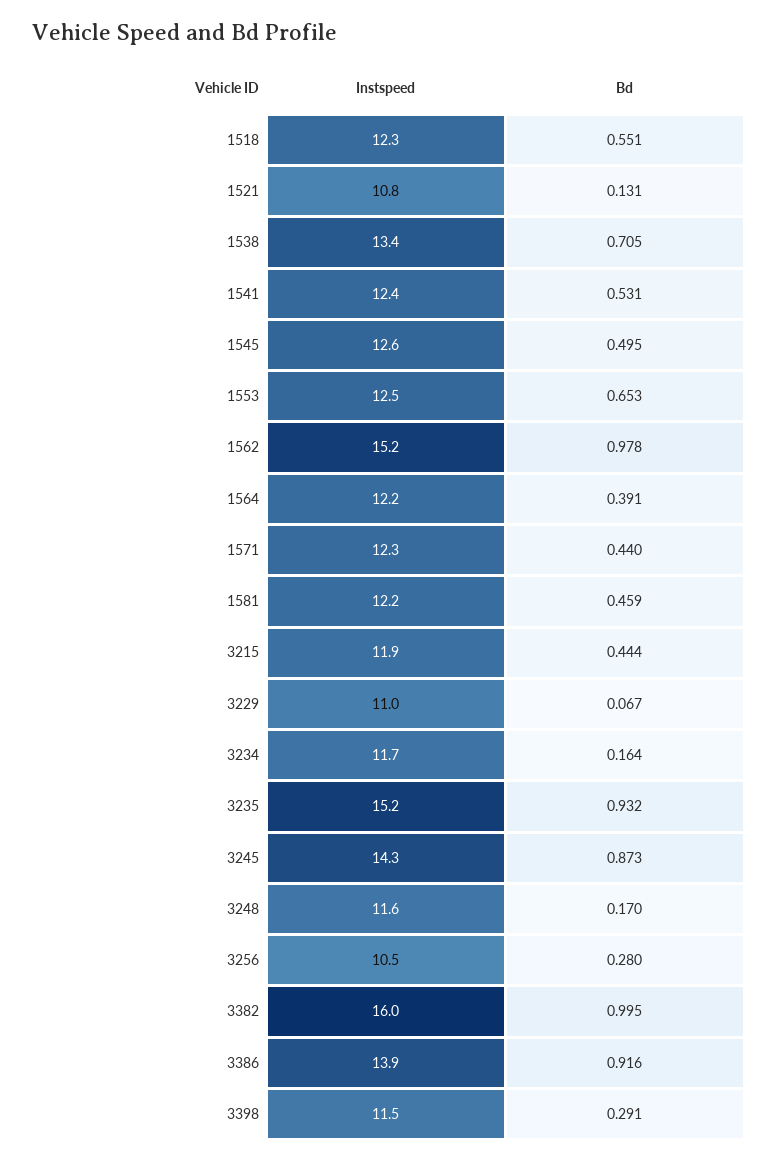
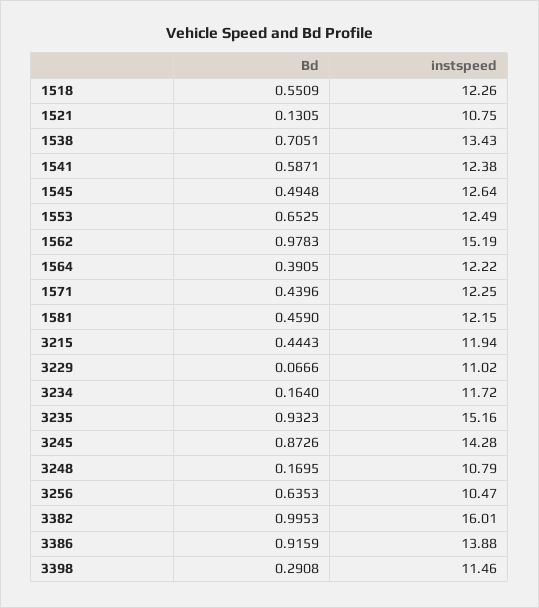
  {
    "Instspeed": {
      "1518": 12.26,
      "1521": 10.75,
      "1538": 13.43,
      "1541": 12.38,
      "1545": 12.64,
      "1553": 12.49,
      "1562": 15.19,
      "1564": 12.22,
      "1571": 12.25,
      "1581": 12.15,
      "3215": 11.94,
      "3229": 11.02,
      "3234": 11.72,
      "3235": 15.16,
      "3245": 14.28,
-     "3248": 11.6,
+     "3248": 10.79,
      "3256": 10.47,
      "3382": 16.01,
      "3386": 13.88,
      "3398": 11.46
    },
    "Bd": {
      "1518": 0.5509,
      "1521": 0.1305,
      "1538": 0.7051,
-     "1541": 0.531,
+     "1541": 0.5871,
      "1545": 0.4948,
      "1553": 0.6525,
      "1562": 0.9783,
      "1564": 0.3905,
      "1571": 0.4396,
      "1581": 0.459,
      "3215": 0.4443,
      "3229": 0.0666,
      "3234": 0.164,
      "3235": 0.9323,
      "3245": 0.8726,
      "3248": 0.1695,
-     "3256": 0.28,
+     "3256": 0.6353,
      "3382": 0.9953,
      "3386": 0.9159,
      "3398": 0.2908
    }
  }

